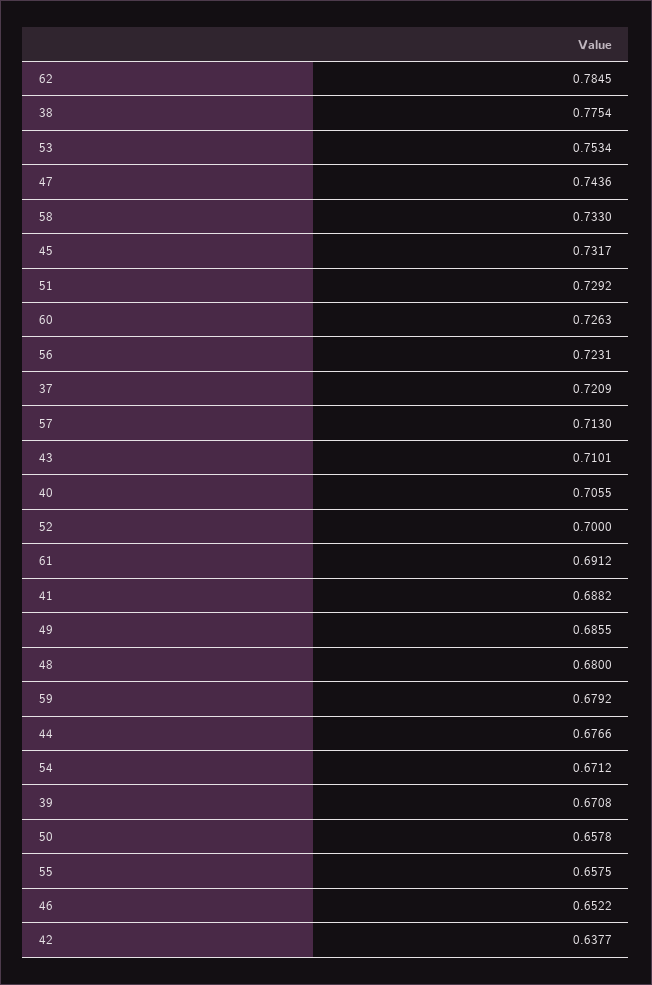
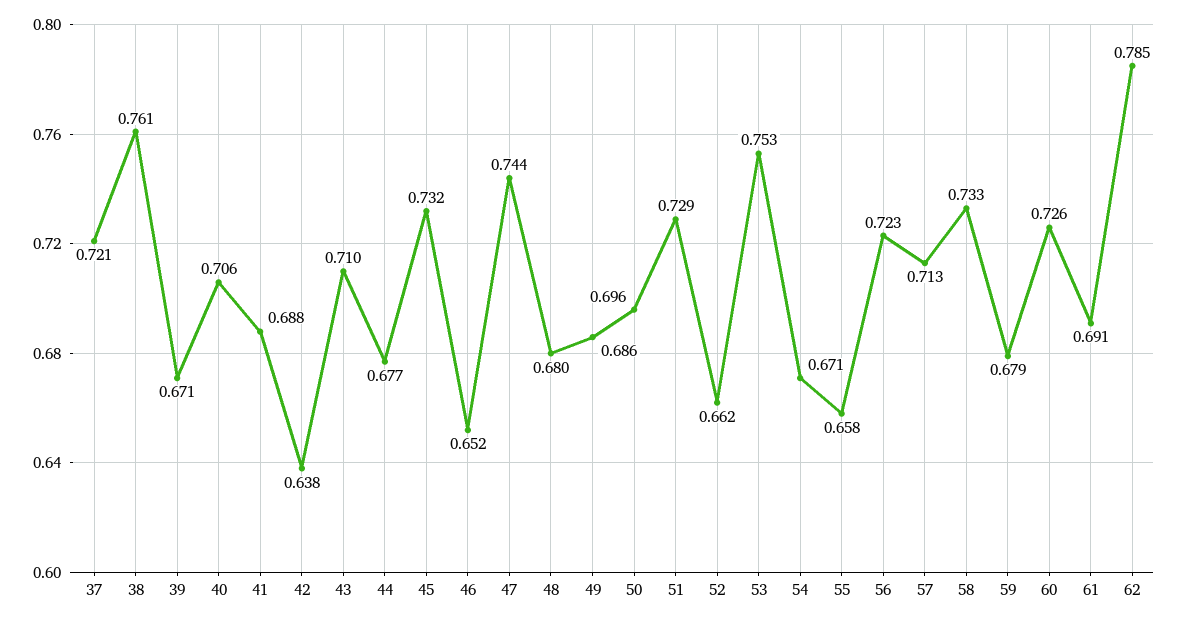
  {
    "62": 0.7845,
-   "38": 0.7754,
+   "38": 0.761,
    "53": 0.7534,
    "47": 0.7436,
    "58": 0.733,
    "45": 0.7317,
    "51": 0.7292,
    "60": 0.7263,
    "56": 0.7231,
    "37": 0.7209,
    "57": 0.713,
    "43": 0.7101,
    "40": 0.7055,
-   "52": 0.7,
+   "52": 0.662,
    "61": 0.6912,
    "41": 0.6882,
    "49": 0.6855,
    "48": 0.68,
    "59": 0.6792,
    "44": 0.6766,
    "54": 0.6712,
    "39": 0.6708,
-   "50": 0.6578,
+   "50": 0.696,
    "55": 0.6575,
    "46": 0.6522,
    "42": 0.6377
  }

